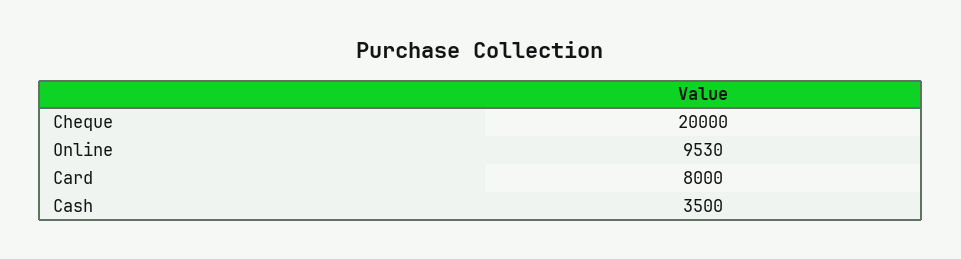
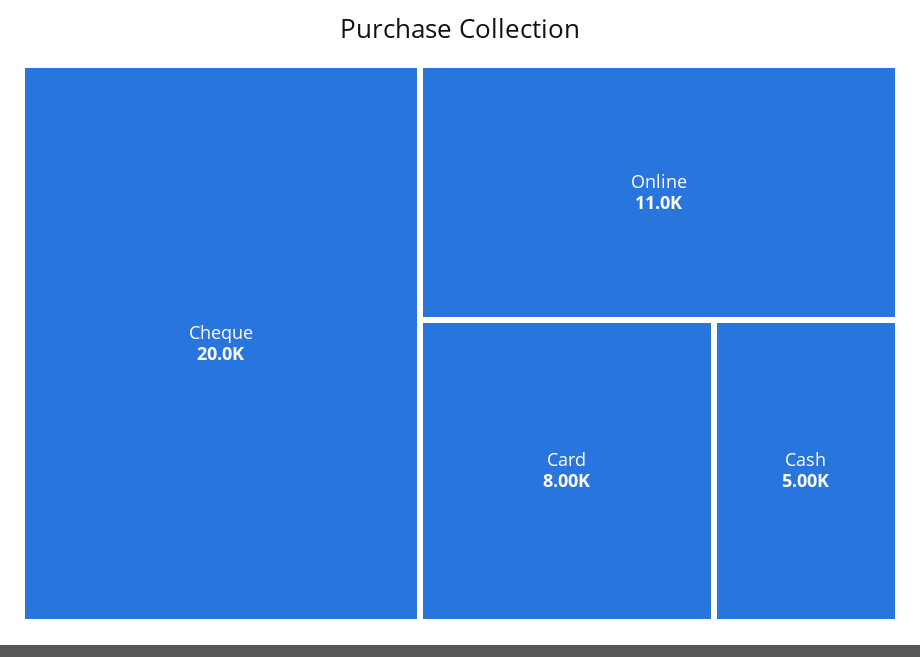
  {
    "Cheque": 20000,
-   "Online": 9530,
+   "Online": 11000,
    "Card": 8000,
-   "Cash": 3500
+   "Cash": 5000
  }

